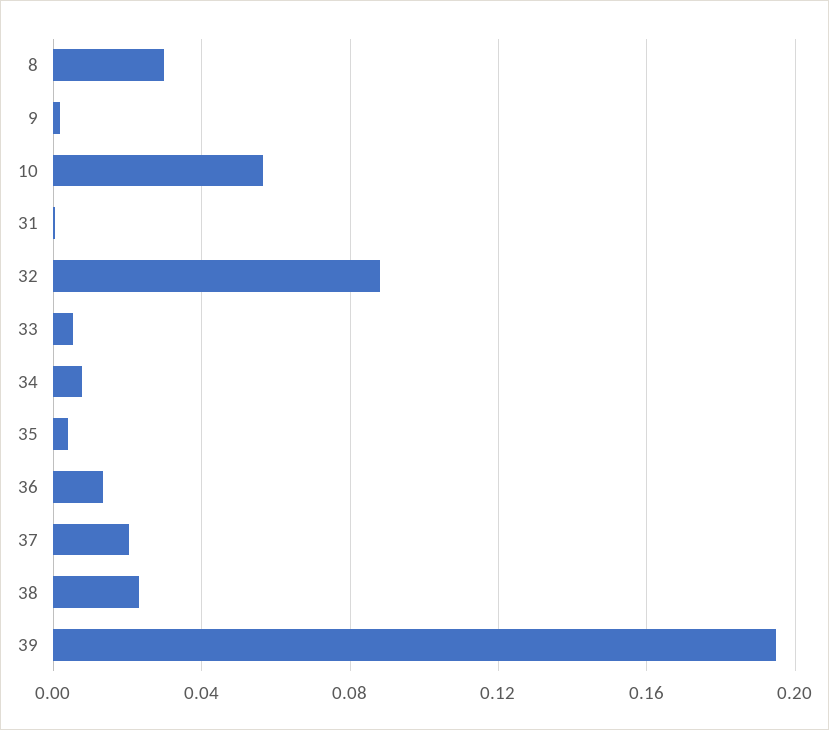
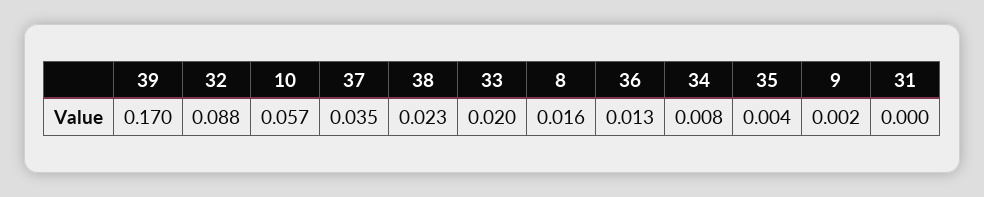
  {
-   "8": 0.03,
+   "8": 0.016,
    "9": 0.002,
    "10": 0.057,
    "31": 0,
    "32": 0.088,
-   "33": 0.005,
+   "33": 0.02,
    "34": 0.008,
    "35": 0.004,
    "36": 0.013,
-   "37": 0.02,
+   "37": 0.035,
    "38": 0.023,
-   "39": 0.195
+   "39": 0.17
  }

